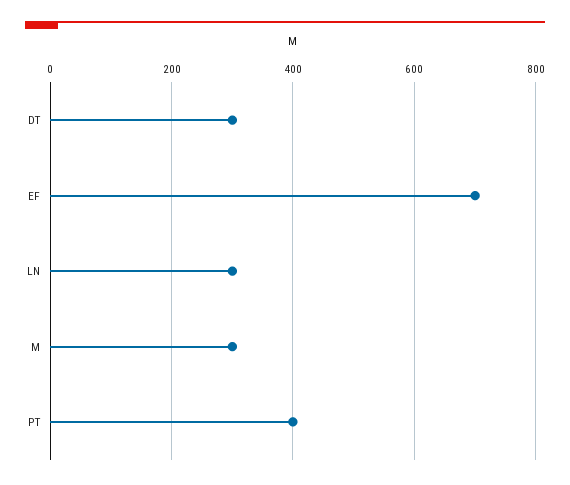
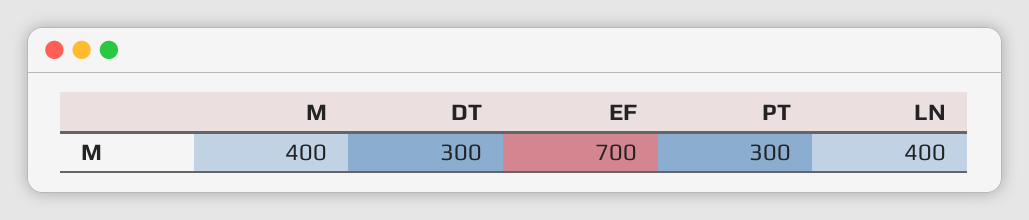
  {
    "DT": 300,
    "EF": 700,
-   "LN": 300,
+   "LN": 400,
-   "M": 300,
+   "M": 400,
-   "PT": 400
+   "PT": 300
  }

